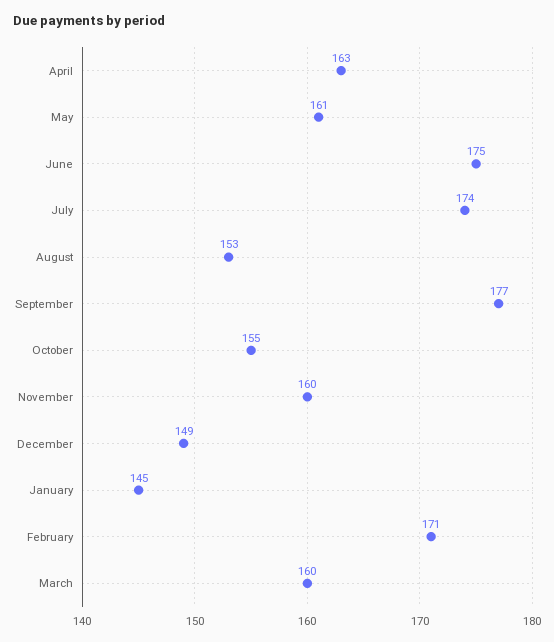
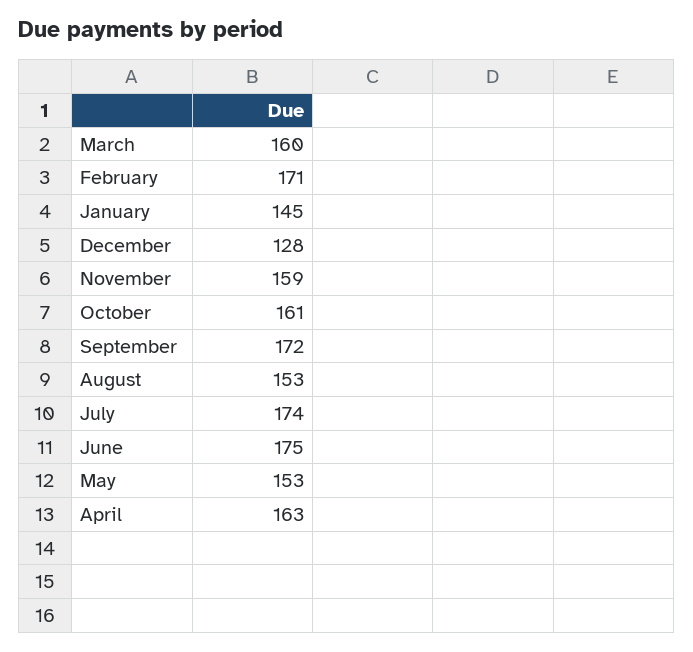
  {
    "April": 163,
-   "May": 161,
+   "May": 153,
    "June": 175,
    "July": 174,
    "August": 153,
-   "September": 177,
+   "September": 172,
-   "October": 155,
+   "October": 161,
-   "November": 160,
+   "November": 159,
-   "December": 149,
+   "December": 128,
    "January": 145,
    "February": 171,
    "March": 160
  }

